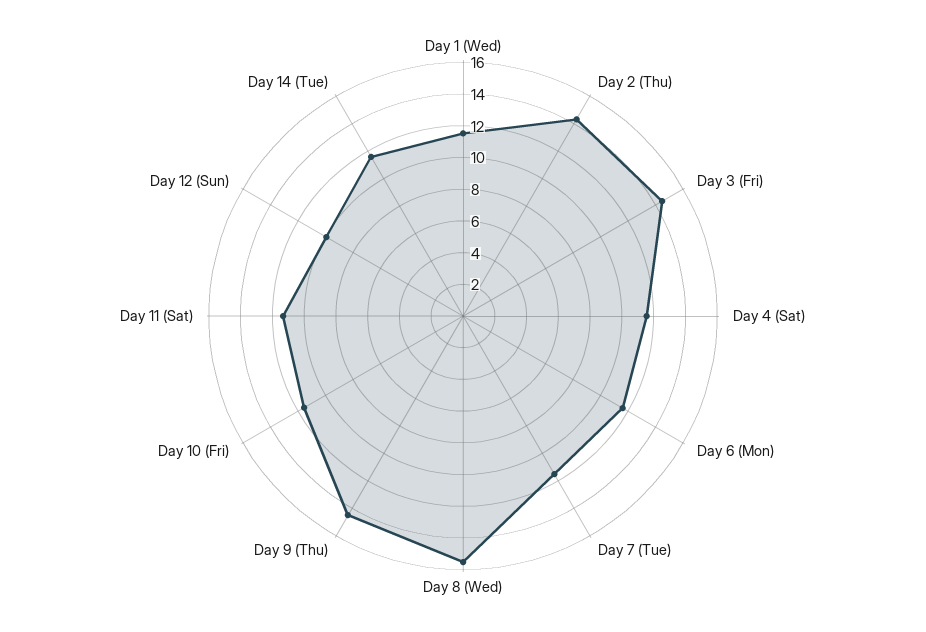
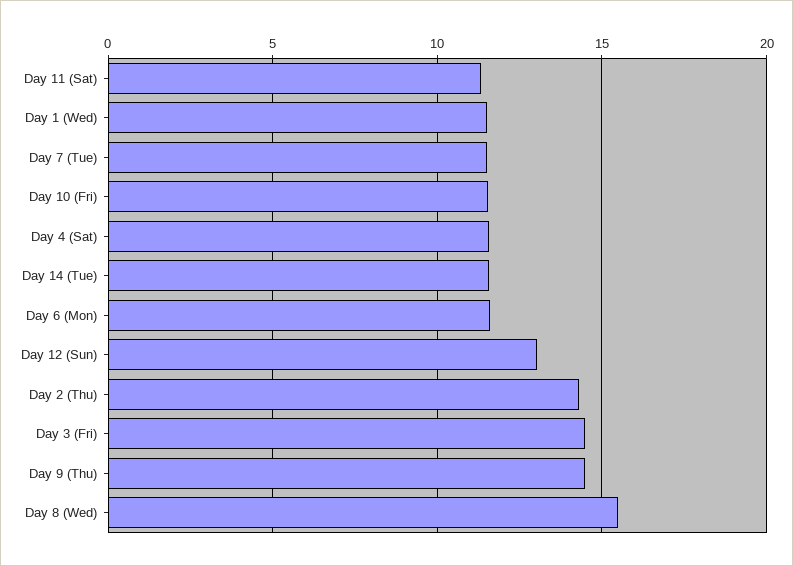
  {
    "Day 1 (Wed)": 11.5,
    "Day 2 (Thu)": 14.5,
    "Day 3 (Fri)": 14.5,
    "Day 4 (Sat)": 11.5,
    "Day 6 (Mon)": 11.5,
    "Day 7 (Tue)": 11.5,
    "Day 8 (Wed)": 15.5,
    "Day 9 (Thu)": 14.5,
    "Day 10 (Fri)": 11.5,
    "Day 11 (Sat)": 11.5,
-   "Day 12 (Sun)": 10,
+   "Day 12 (Sun)": 13,
    "Day 14 (Tue)": 11.5
  }

